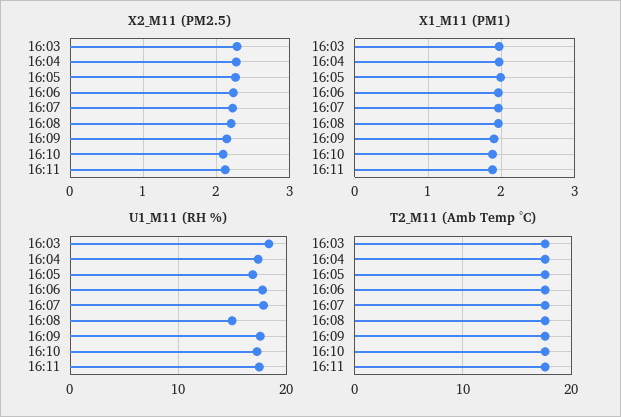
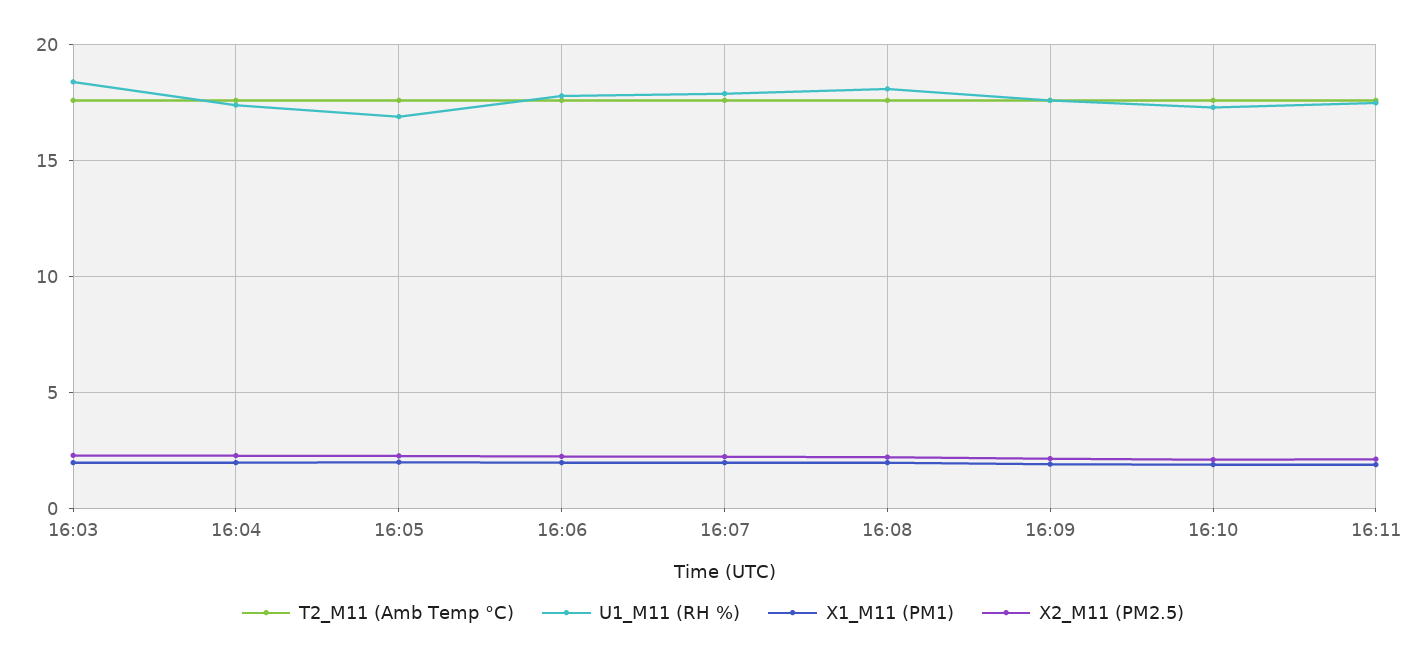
  {
    "X2_M11 (PM2.5)": {
      "16:03": 2.3,
      "16:04": 2.3,
      "16:05": 2.3,
      "16:06": 2.2,
      "16:07": 2.2,
      "16:08": 2.2,
      "16:09": 2.1,
      "16:10": 2.1,
      "16:11": 2.1
    },
    "X1_M11 (PM1)": {
      "16:03": 2,
      "16:04": 2,
      "16:05": 2,
      "16:06": 2,
      "16:07": 2,
      "16:08": 2,
      "16:09": 1.9,
      "16:10": 1.9,
      "16:11": 1.9
    },
    "U1_M11 (RH %)": {
      "16:03": 18.5,
      "16:04": 17.5,
      "16:05": 17,
      "16:06": 18,
      "16:07": 18,
-     "16:08": 15,
+     "16:08": 18,
      "16:09": 17.5,
      "16:10": 17.5,
      "16:11": 17.5
    },
    "T2_M11 (Amb Temp °C)": {
      "16:03": 17.5,
      "16:04": 17.5,
      "16:05": 17.5,
      "16:06": 17.5,
      "16:07": 17.5,
      "16:08": 17.5,
      "16:09": 17.5,
      "16:10": 17.5,
      "16:11": 17.5
    }
  }

